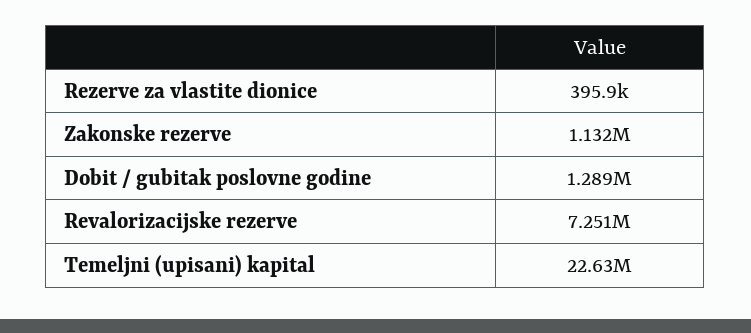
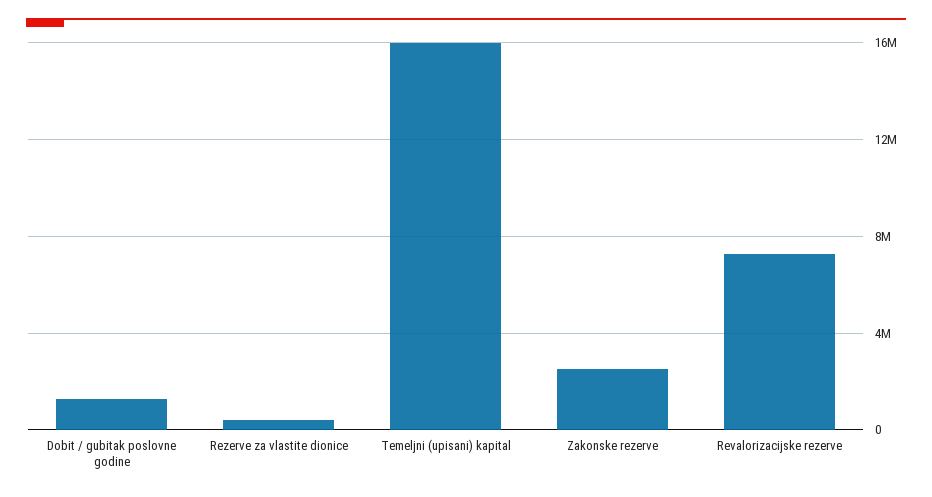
  {
    "Rezerve za vlastite dionice": 395900,
-   "Zakonske rezerve": 1132000,
+   "Zakonske rezerve": 2500000,
    "Dobit / gubitak poslovne godine": 1289000,
    "Revalorizacijske rezerve": 7251000,
-   "Temeljni (upisani) kapital": 22630000
+   "Temeljni (upisani) kapital": 16000000
  }

